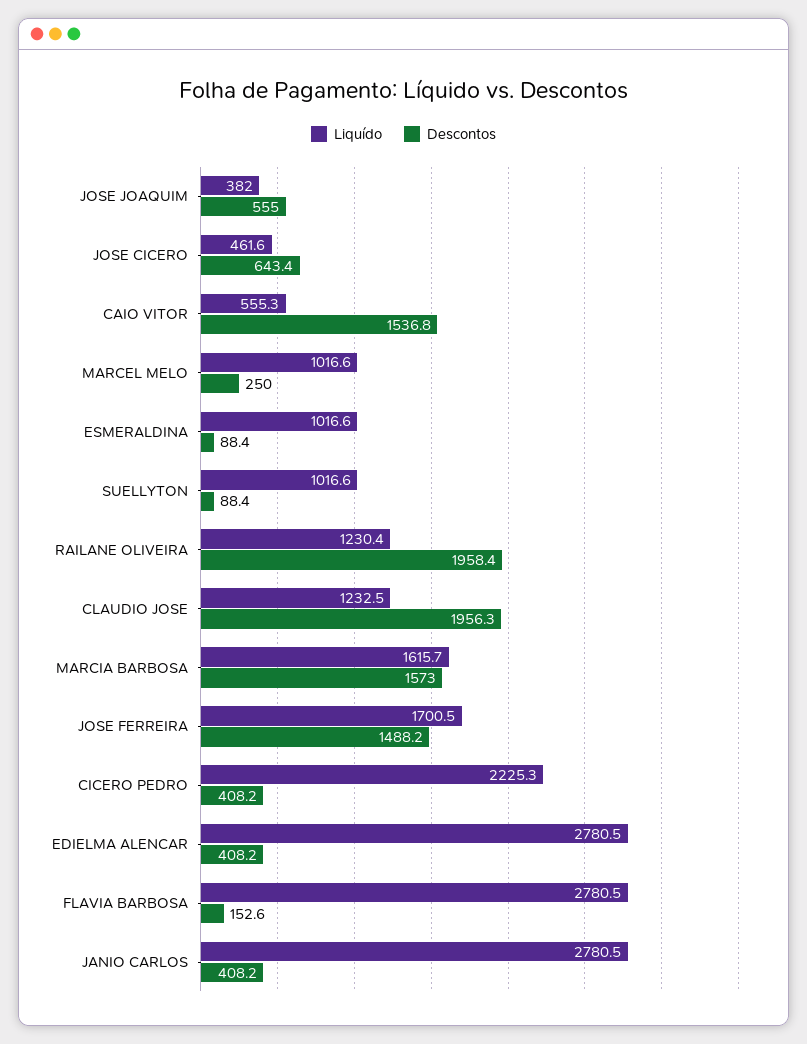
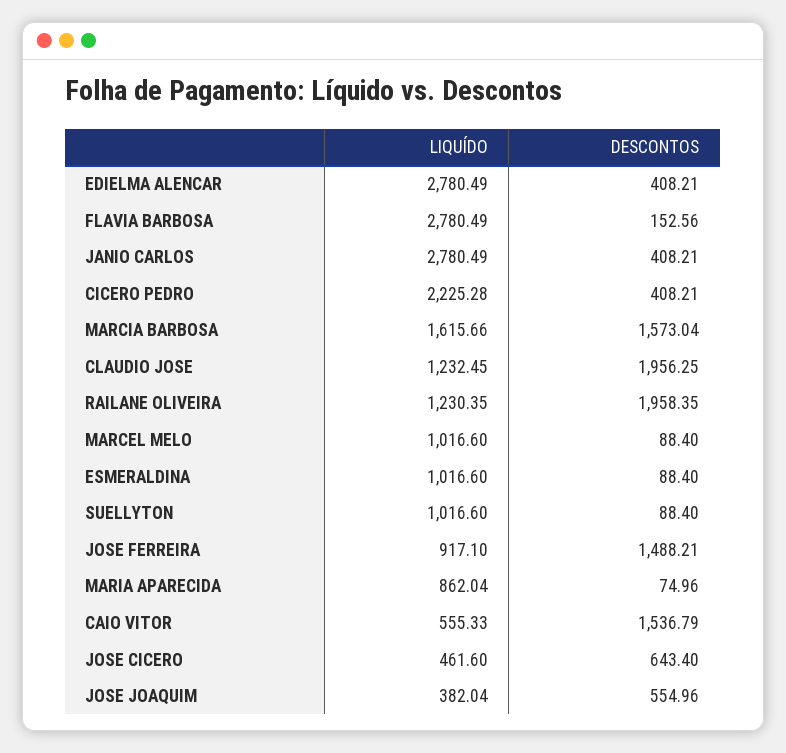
  {
    "Liquído": {
      "JOSE JOAQUIM": 382.04,
      "JOSE CICERO": 461.6,
      "CAIO VITOR": 555.33,
      "MARCEL MELO": 1016.6,
      "ESMERALDINA": 1016.6,
      "SUELLYTON": 1016.6,
      "RAILANE OLIVEIRA": 1230.35,
      "CLAUDIO JOSE": 1232.45,
      "MARCIA BARBOSA": 1615.66,
-     "JOSE FERREIRA": 1700.5,
+     "JOSE FERREIRA": 917.1,
      "CICERO PEDRO": 2225.28,
      "EDIELMA ALENCAR": 2780.49,
      "FLAVIA BARBOSA": 2780.49,
-     "JANIO CARLOS": 2780.49
+     "JANIO CARLOS": 2780.49,
+     "MARIA APARECIDA": 862.04
    },
    "Descontos": {
      "JOSE JOAQUIM": 554.96,
      "JOSE CICERO": 643.4,
      "CAIO VITOR": 1536.79,
-     "MARCEL MELO": 250,
+     "MARCEL MELO": 88.4,
      "ESMERALDINA": 88.4,
      "SUELLYTON": 88.4,
      "RAILANE OLIVEIRA": 1958.35,
      "CLAUDIO JOSE": 1956.25,
      "MARCIA BARBOSA": 1573.04,
      "JOSE FERREIRA": 1488.21,
      "CICERO PEDRO": 408.21,
      "EDIELMA ALENCAR": 408.21,
      "FLAVIA BARBOSA": 152.56,
-     "JANIO CARLOS": 408.21
+     "JANIO CARLOS": 408.21,
+     "MARIA APARECIDA": 74.96
    }
  }

